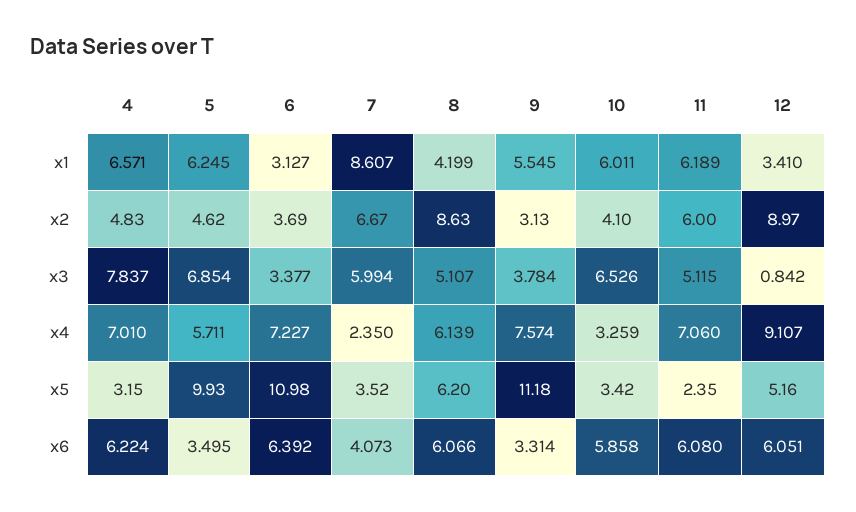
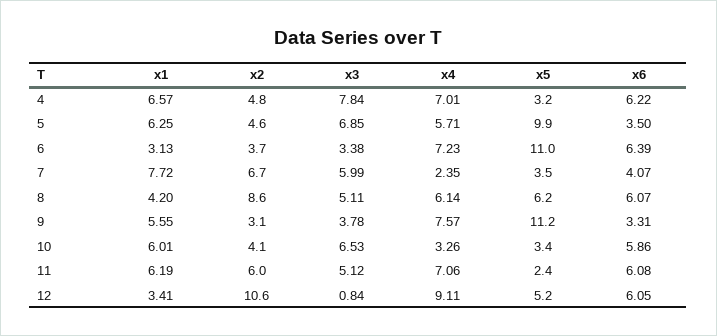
  {
    "4": {
      "x1": 6.571,
      "x2": 4.83,
      "x3": 7.837,
      "x4": 7.01,
      "x5": 3.15,
      "x6": 6.224
    },
    "5": {
      "x1": 6.245,
      "x2": 4.62,
      "x3": 6.854,
      "x4": 5.711,
      "x5": 9.93,
      "x6": 3.495
    },
    "6": {
      "x1": 3.127,
      "x2": 3.69,
      "x3": 3.377,
      "x4": 7.227,
      "x5": 10.98,
      "x6": 6.392
    },
    "7": {
-     "x1": 8.607,
+     "x1": 7.72,
      "x2": 6.67,
      "x3": 5.994,
      "x4": 2.35,
      "x5": 3.52,
      "x6": 4.073
    },
    "8": {
      "x1": 4.199,
      "x2": 8.63,
      "x3": 5.107,
      "x4": 6.139,
      "x5": 6.2,
      "x6": 6.066
    },
    "9": {
      "x1": 5.545,
      "x2": 3.13,
      "x3": 3.784,
      "x4": 7.574,
      "x5": 11.18,
      "x6": 3.314
    },
    "10": {
      "x1": 6.011,
      "x2": 4.1,
      "x3": 6.526,
      "x4": 3.259,
      "x5": 3.42,
      "x6": 5.858
    },
    "11": {
      "x1": 6.189,
      "x2": 6,
      "x3": 5.115,
      "x4": 7.06,
      "x5": 2.35,
      "x6": 6.08
    },
    "12": {
      "x1": 3.41,
-     "x2": 8.97,
+     "x2": 10.6,
      "x3": 0.842,
      "x4": 9.107,
      "x5": 5.16,
      "x6": 6.051
    }
  }

